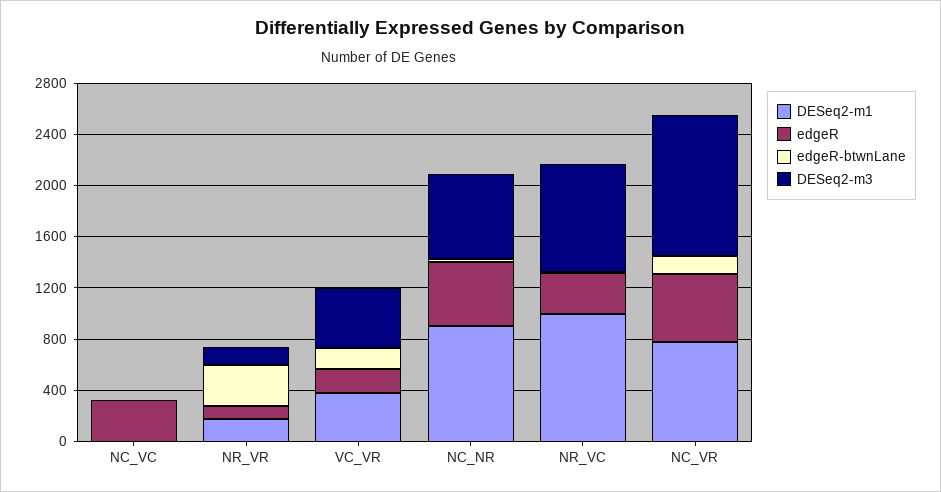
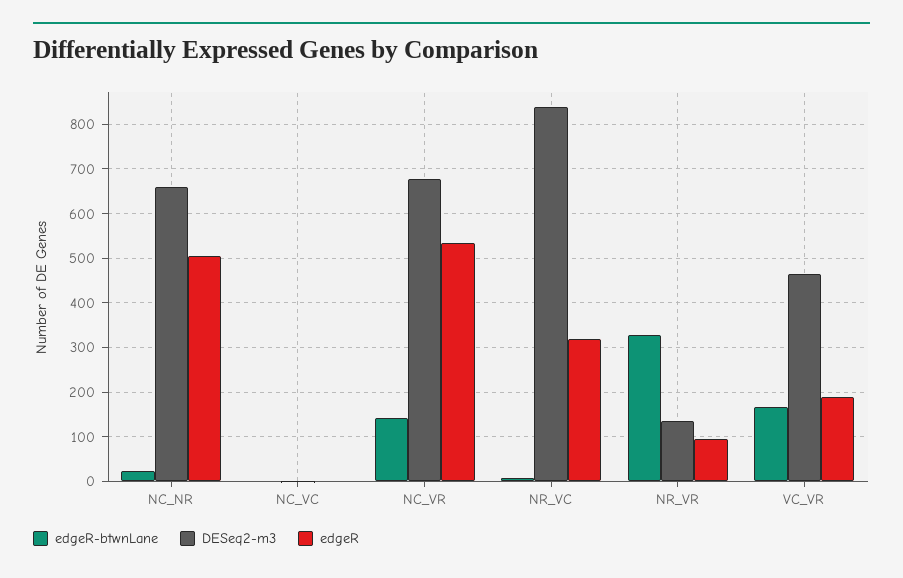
  {
-   "DESeq2-m1": {
-     "NC_VC": 0,
-     "NR_VR": 200,
-     "VC_VR": 400,
-     "NC_NR": 900,
-     "NR_VC": 1000,
-     "NC_VR": 800
-   },
    "edgeR": {
-     "NC_VC": 300,
+     "NC_VC": 0,
      "NR_VR": 100,
      "VC_VR": 180,
      "NC_NR": 500,
      "NR_VC": 320,
      "NC_VR": 540
    },
    "edgeR-btwnLane": {
      "NC_VC": 0,
      "NR_VR": 320,
      "VC_VR": 160,
      "NC_NR": 20,
      "NR_VC": 0,
      "NC_VR": 140
    },
    "DESeq2-m3": {
      "NC_VC": 0,
      "NR_VR": 140,
      "VC_VR": 460,
      "NC_NR": 660,
      "NR_VC": 840,
-     "NC_VR": 1100
+     "NC_VR": 680
    }
  }

